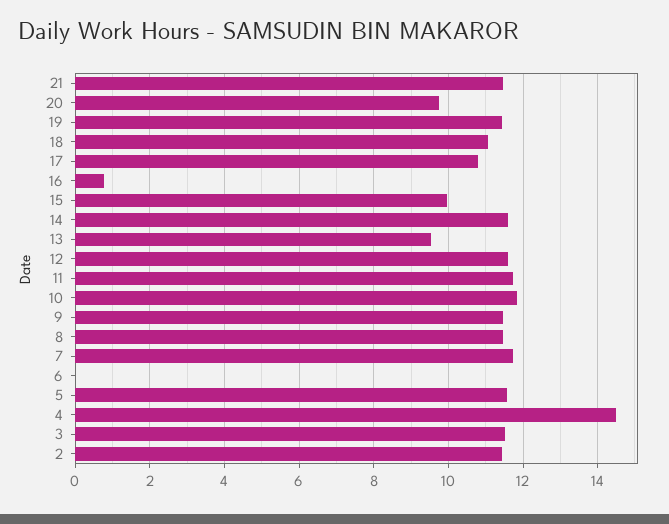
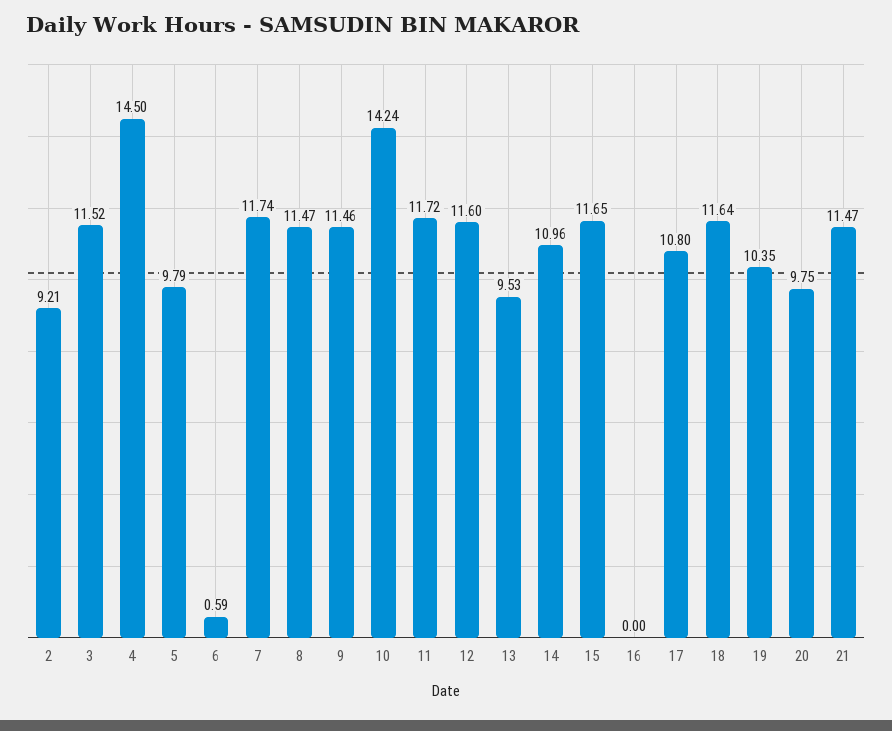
  {
    "21": 11.47,
    "20": 9.75,
-   "19": 11.4,
+   "19": 10.35,
-   "18": 11,
+   "18": 11.64,
    "17": 10.8,
-   "16": 0.8,
+   "16": 0,
-   "15": 10,
+   "15": 11.65,
-   "14": 11.6,
+   "14": 10.96,
    "13": 9.53,
    "12": 11.6,
    "11": 11.72,
-   "10": 11.8,
+   "10": 14.24,
    "9": 11.46,
    "8": 11.47,
    "7": 11.74,
-   "6": 0,
+   "6": 0.59,
-   "5": 11.6,
+   "5": 9.79,
    "4": 14.5,
    "3": 11.52,
-   "2": 11.4
+   "2": 9.21
  }

